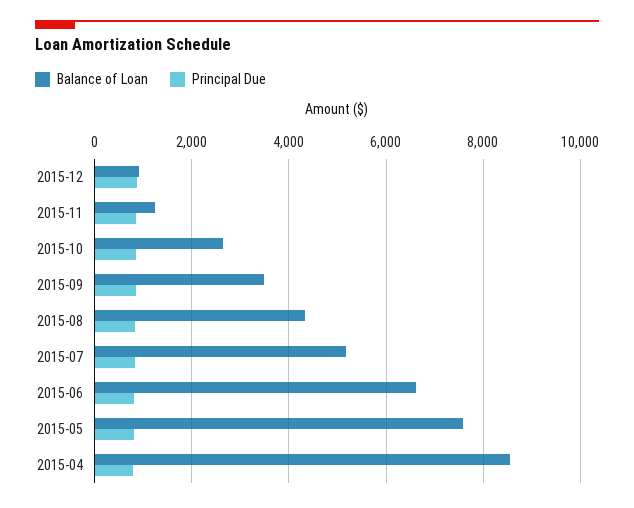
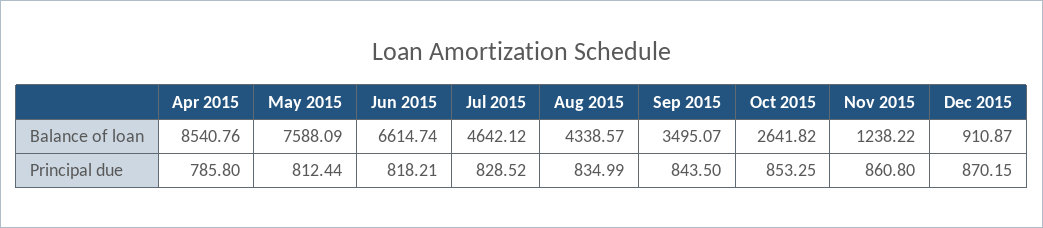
  {
    "Balance of Loan": {
      "2015-12": 910.87,
      "2015-11": 1238.22,
      "2015-10": 2641.82,
      "2015-09": 3495.07,
      "2015-08": 4338.57,
-     "2015-07": 5200,
+     "2015-07": 4642.12,
      "2015-06": 6614.74,
      "2015-05": 7588.09,
      "2015-04": 8540.76
    },
    "Principal Due": {
      "2015-12": 870.15,
      "2015-11": 860.8,
      "2015-10": 853.25,
      "2015-09": 843.5,
      "2015-08": 834.99,
      "2015-07": 828.52,
      "2015-06": 818.21,
      "2015-05": 812.44,
      "2015-04": 785.8
    }
  }

